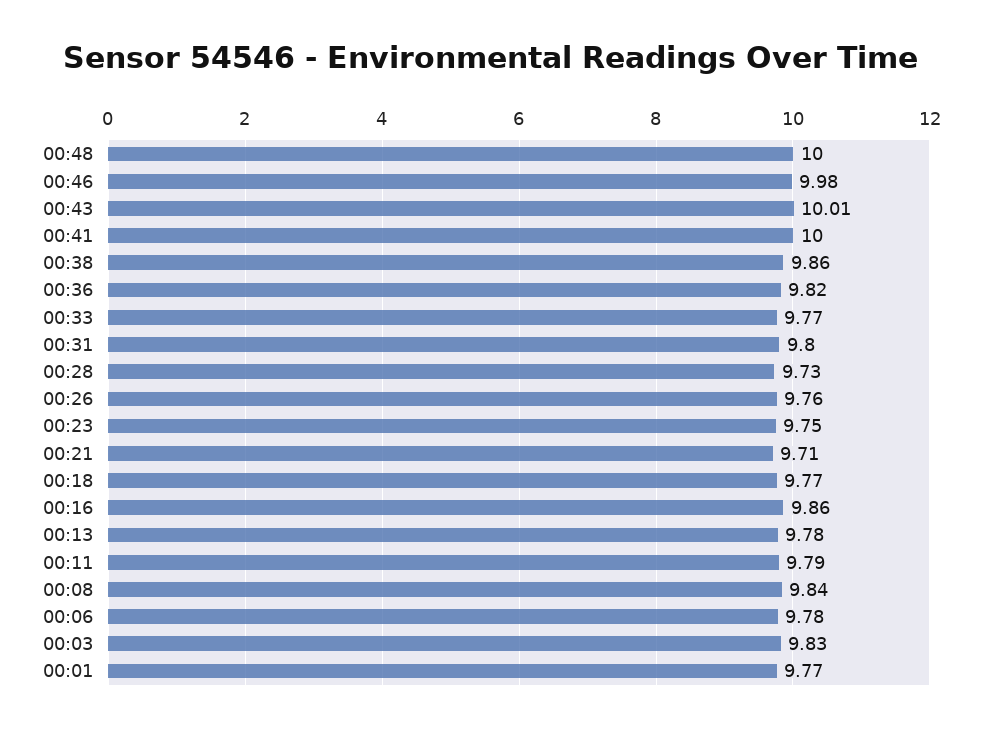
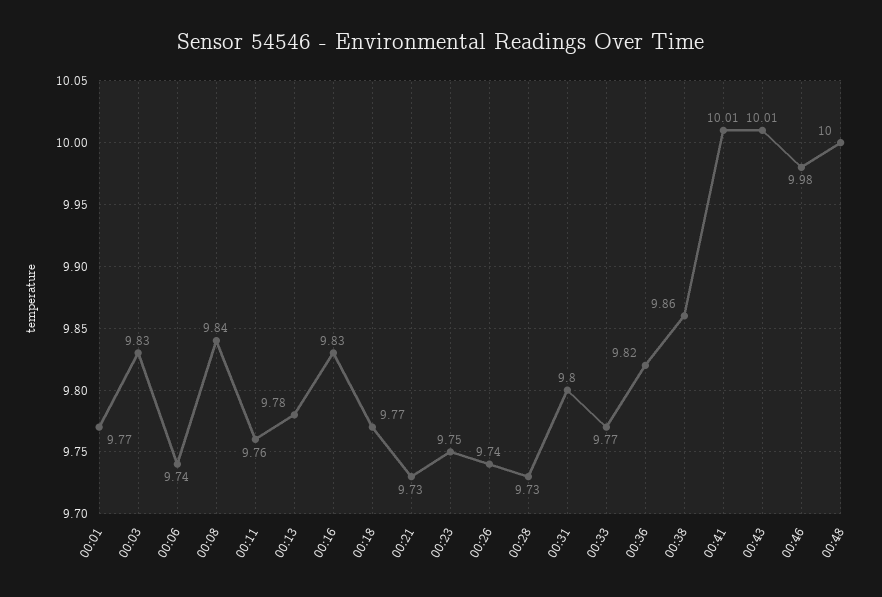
  {
    "00:48": 10,
    "00:46": 9.98,
    "00:43": 10.01,
-   "00:41": 10,
+   "00:41": 10.01,
    "00:38": 9.86,
    "00:36": 9.82,
    "00:33": 9.77,
    "00:31": 9.8,
    "00:28": 9.73,
-   "00:26": 9.76,
+   "00:26": 9.74,
    "00:23": 9.75,
-   "00:21": 9.71,
+   "00:21": 9.73,
    "00:18": 9.77,
-   "00:16": 9.86,
+   "00:16": 9.83,
    "00:13": 9.78,
-   "00:11": 9.79,
+   "00:11": 9.76,
    "00:08": 9.84,
-   "00:06": 9.78,
+   "00:06": 9.74,
    "00:03": 9.83,
    "00:01": 9.77
  }

